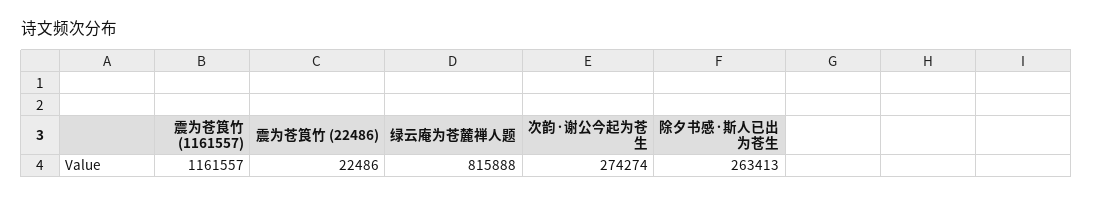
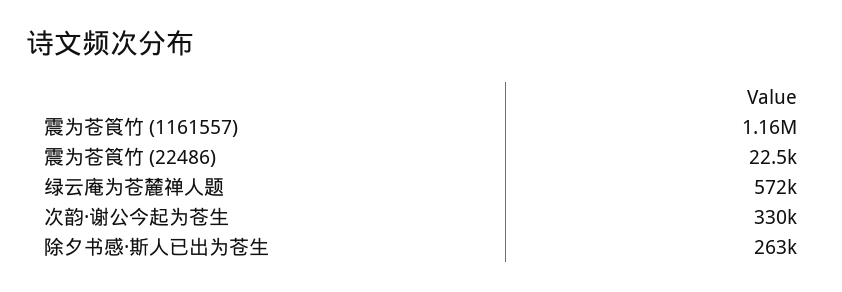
  {
    "震为苍筤竹 (1161557)": 1161557,
    "震为苍筤竹 (22486)": 22486,
-   "绿云庵为苍麓禅人题": 815888,
+   "绿云庵为苍麓禅人题": 572000,
-   "次韵·谢公今起为苍生": 274274,
+   "次韵·谢公今起为苍生": 330000,
    "除夕书感·斯人已出为苍生": 263413
  }

